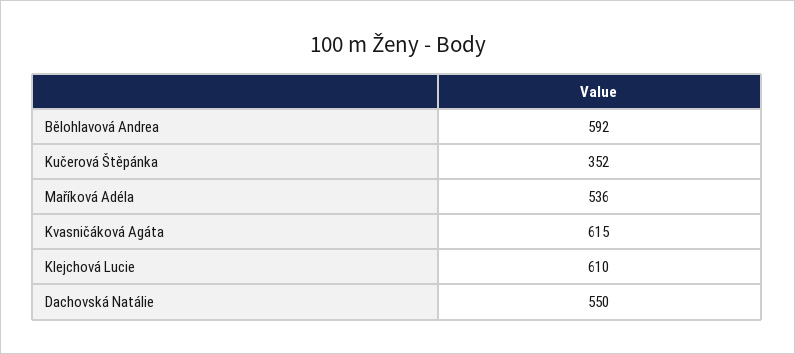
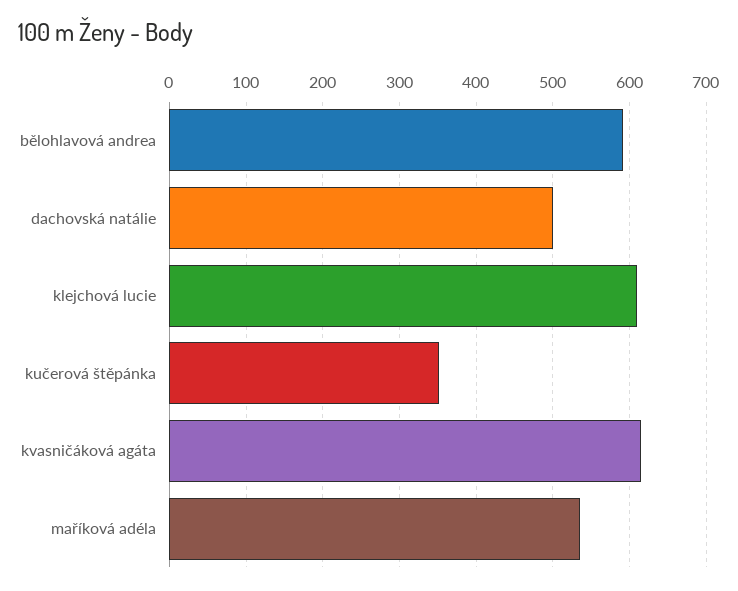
  {
    "Bělohlavová Andrea": 592,
    "Kučerová Štěpánka": 352,
    "Maříková Adéla": 536,
    "Kvasničáková Agáta": 615,
    "Klejchová Lucie": 610,
-   "Dachovská Natálie": 550
+   "Dachovská Natálie": 500
  }

